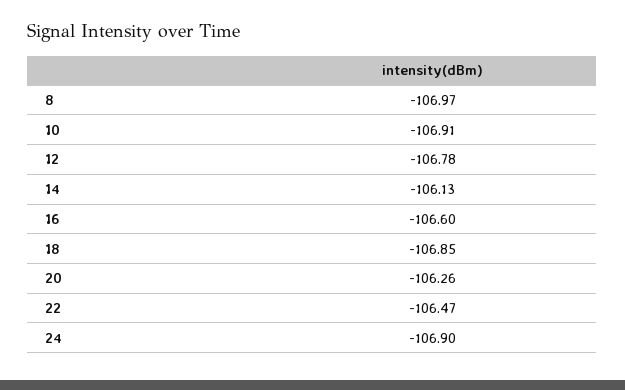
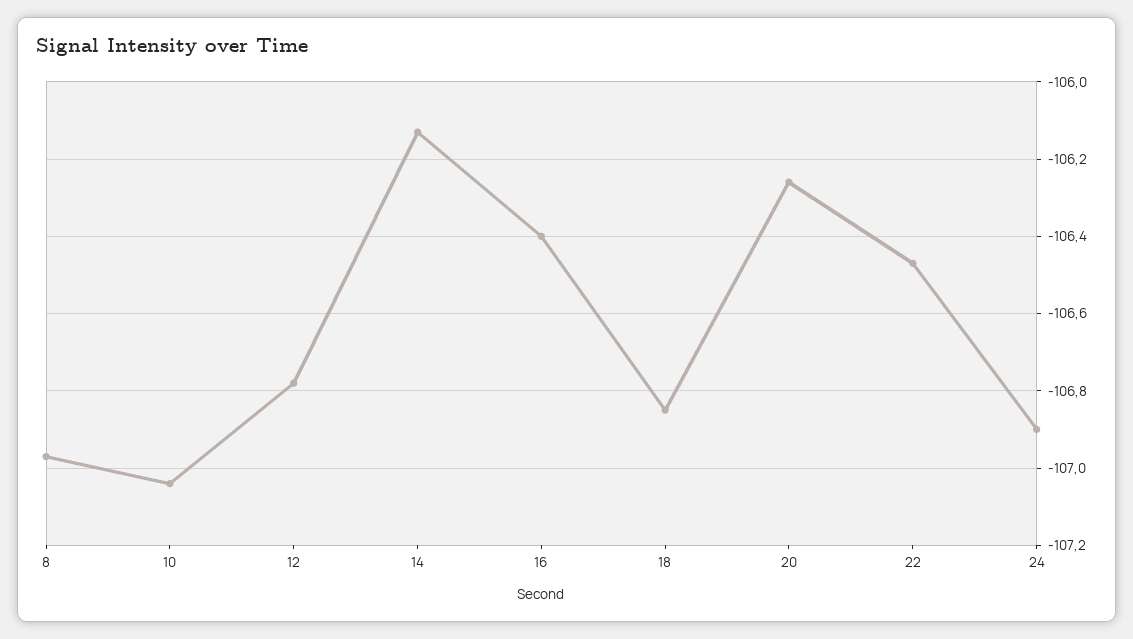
  {
    "8": -106.97,
-   "10": -106.91,
+   "10": -107.05,
    "12": -106.78,
    "14": -106.13,
-   "16": -106.6,
+   "16": -106.4,
    "18": -106.85,
    "20": -106.26,
    "22": -106.47,
    "24": -106.9
  }

